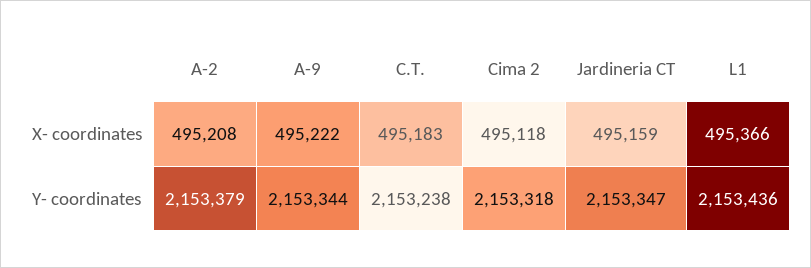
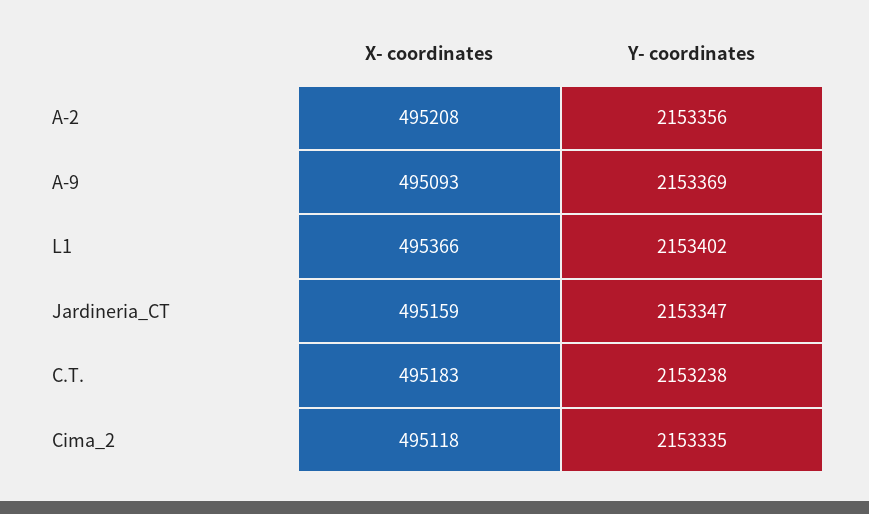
  {
    "A-2": {
      "X- coordinates": 495208,
-     "Y- coordinates": 2153379
+     "Y- coordinates": 2153356
    },
    "A-9": {
-     "X- coordinates": 495222,
+     "X- coordinates": 495093,
-     "Y- coordinates": 2153344
+     "Y- coordinates": 2153369
    },
    "C.T.": {
      "X- coordinates": 495183,
      "Y- coordinates": 2153238
    },
    "Cima 2": {
      "X- coordinates": 495118,
-     "Y- coordinates": 2153318
+     "Y- coordinates": 2153335
    },
    "Jardineria CT": {
      "X- coordinates": 495159,
      "Y- coordinates": 2153347
    },
    "L1": {
      "X- coordinates": 495366,
-     "Y- coordinates": 2153436
+     "Y- coordinates": 2153402
    }
  }

